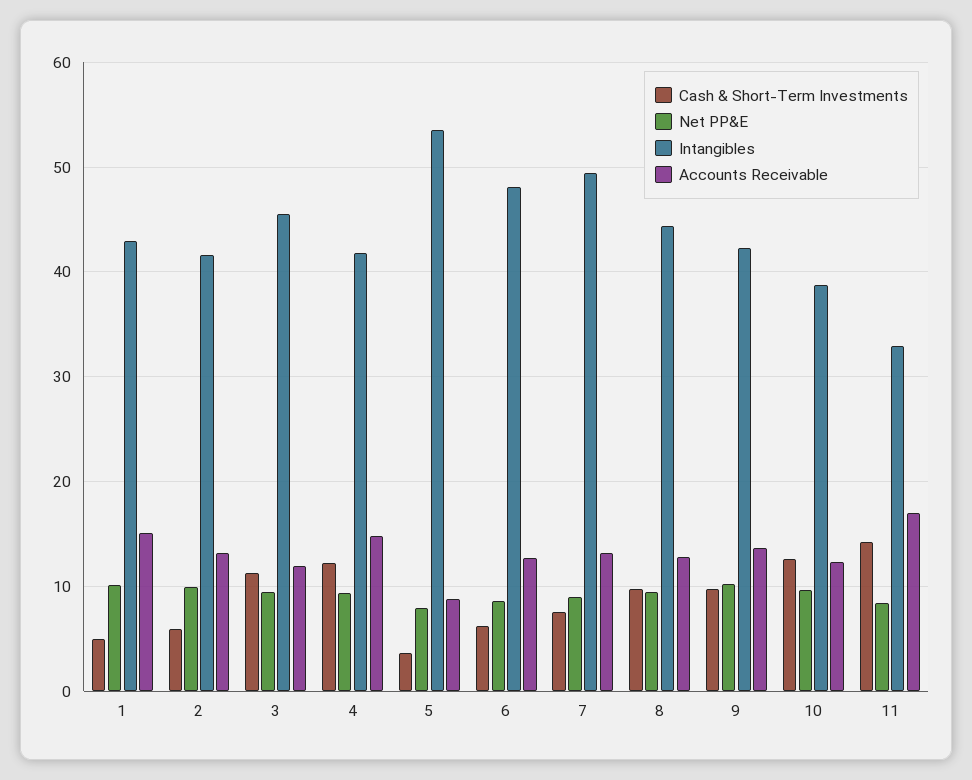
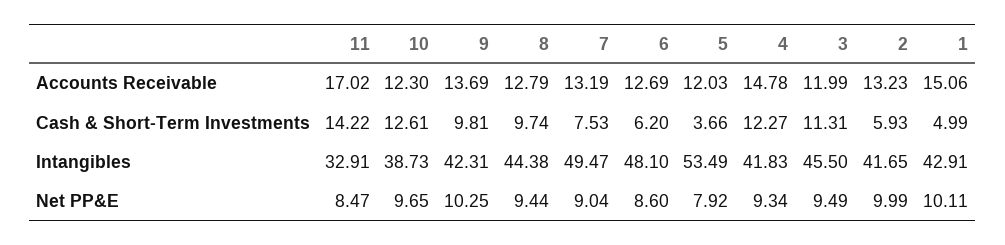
  {
    "Cash & Short-Term Investments": {
      "1": 4.99,
      "2": 5.93,
      "3": 11.31,
      "4": 12.27,
      "5": 3.66,
      "6": 6.2,
      "7": 7.53,
      "8": 9.74,
      "9": 9.81,
      "10": 12.61,
      "11": 14.22
    },
    "Net PP&E": {
      "1": 10.11,
      "2": 9.99,
      "3": 9.49,
      "4": 9.34,
      "5": 7.92,
      "6": 8.6,
      "7": 9.04,
      "8": 9.44,
      "9": 10.25,
      "10": 9.65,
      "11": 8.47
    },
    "Intangibles": {
      "1": 42.91,
      "2": 41.65,
      "3": 45.5,
      "4": 41.83,
      "5": 53.49,
      "6": 48.1,
      "7": 49.47,
      "8": 44.38,
      "9": 42.31,
      "10": 38.73,
      "11": 32.91
    },
    "Accounts Receivable": {
      "1": 15.06,
      "2": 13.23,
      "3": 11.99,
      "4": 14.78,
-     "5": 9,
+     "5": 12.03,
      "6": 12.69,
      "7": 13.19,
      "8": 12.79,
      "9": 13.69,
      "10": 12.3,
      "11": 17.02
    }
  }

